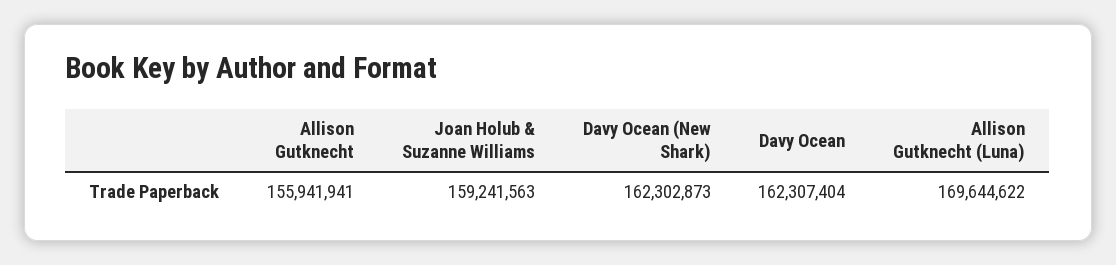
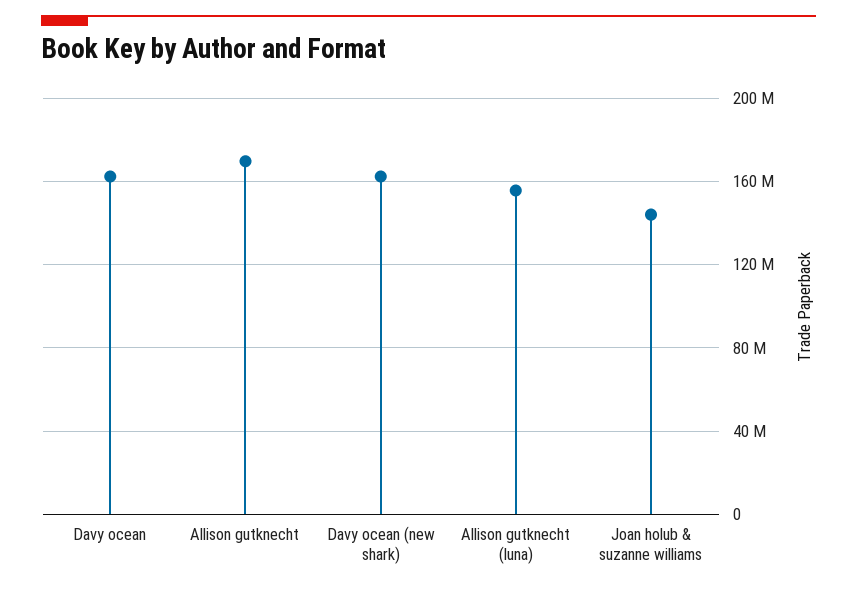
  {
-   "Allison Gutknecht": 155941941,
+   "Allison Gutknecht": 170000000,
-   "Joan Holub & Suzanne Williams": 159241563,
+   "Joan Holub & Suzanne Williams": 145000000,
    "Davy Ocean (New Shark)": 162302873,
    "Davy Ocean": 162307404,
-   "Allison Gutknecht (Luna)": 169644622
+   "Allison Gutknecht (Luna)": 155000000
  }

